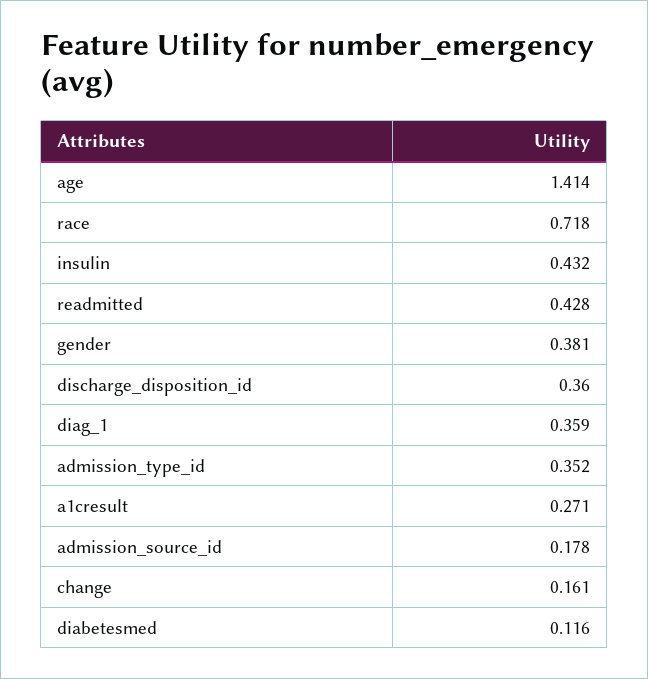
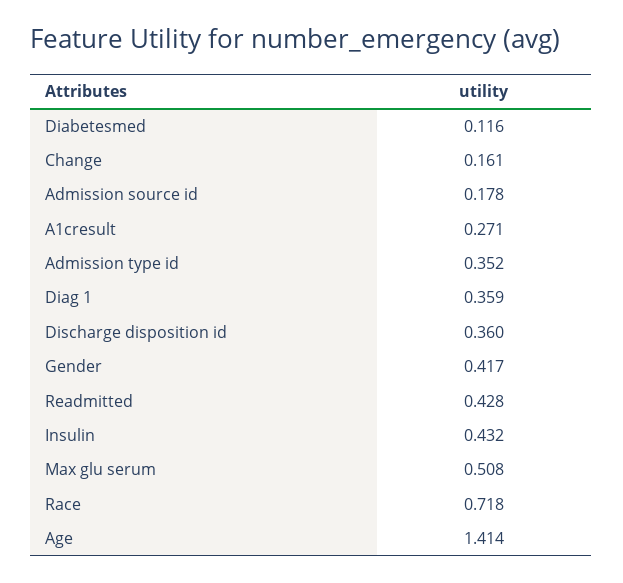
  {
    "age": 1.414,
    "race": 0.718,
    "insulin": 0.432,
    "readmitted": 0.428,
-   "gender": 0.381,
+   "gender": 0.417,
    "discharge_disposition_id": 0.36,
    "diag_1": 0.359,
    "admission_type_id": 0.352,
    "a1cresult": 0.271,
    "admission_source_id": 0.178,
    "change": 0.161,
-   "diabetesmed": 0.116
+   "diabetesmed": 0.116,
+   "Max glu serum": 0.508
  }

